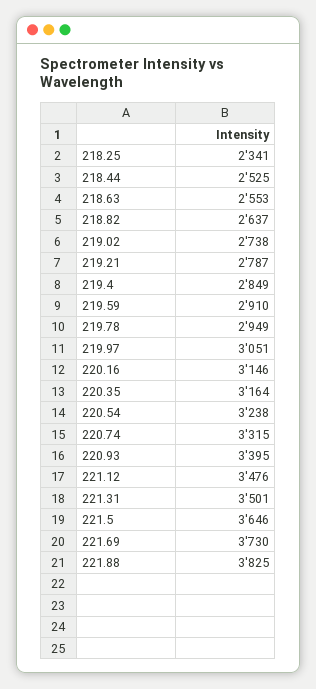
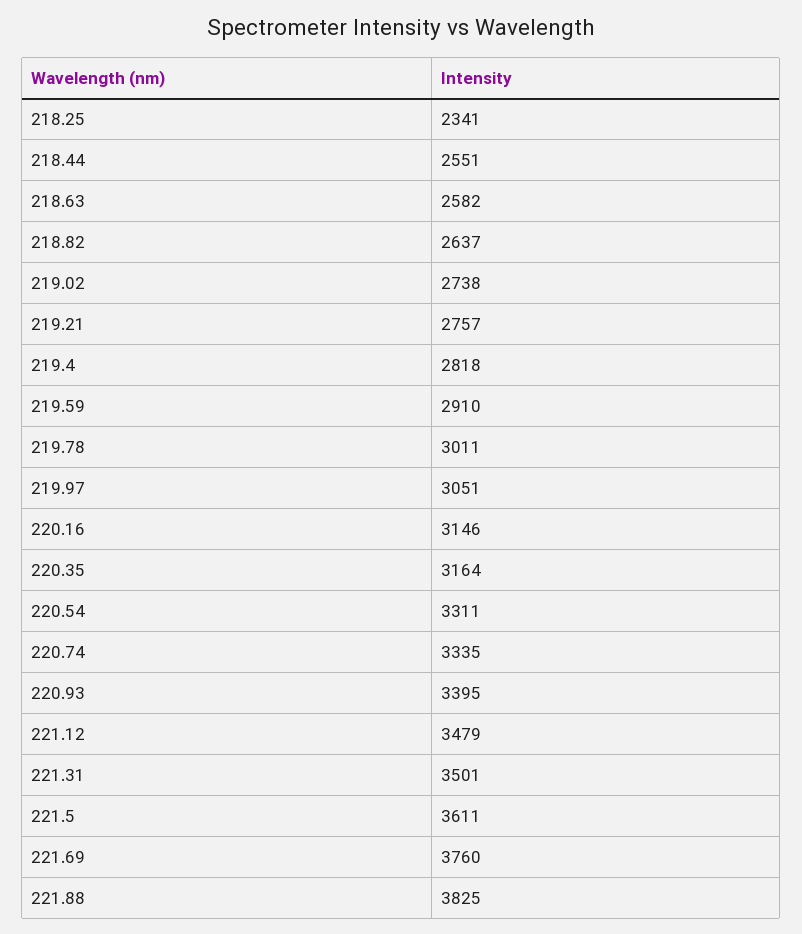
  {
    "218.25": 2341,
-   "218.44": 2525,
+   "218.44": 2551,
-   "218.63": 2553,
+   "218.63": 2582,
    "218.82": 2637,
    "219.02": 2738,
-   "219.21": 2787,
+   "219.21": 2757,
-   "219.4": 2849,
+   "219.4": 2818,
    "219.59": 2910,
-   "219.78": 2949,
+   "219.78": 3011,
    "219.97": 3051,
    "220.16": 3146,
    "220.35": 3164,
-   "220.54": 3238,
+   "220.54": 3311,
-   "220.74": 3315,
+   "220.74": 3335,
    "220.93": 3395,
-   "221.12": 3476,
+   "221.12": 3479,
    "221.31": 3501,
-   "221.5": 3646,
+   "221.5": 3611,
-   "221.69": 3730,
+   "221.69": 3760,
    "221.88": 3825
  }

